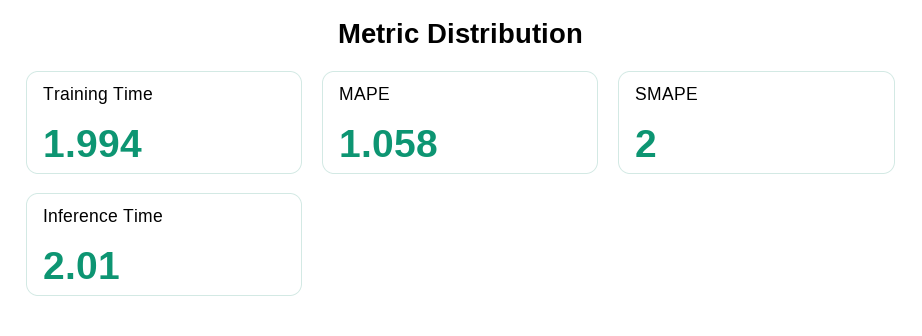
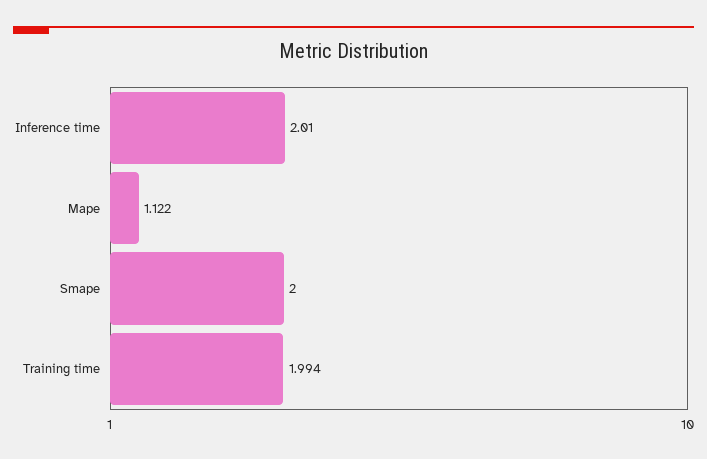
  {
    "Training Time": 1.994,
-   "MAPE": 1.058,
+   "MAPE": 1.122,
    "SMAPE": 2,
    "Inference Time": 2.01
  }

